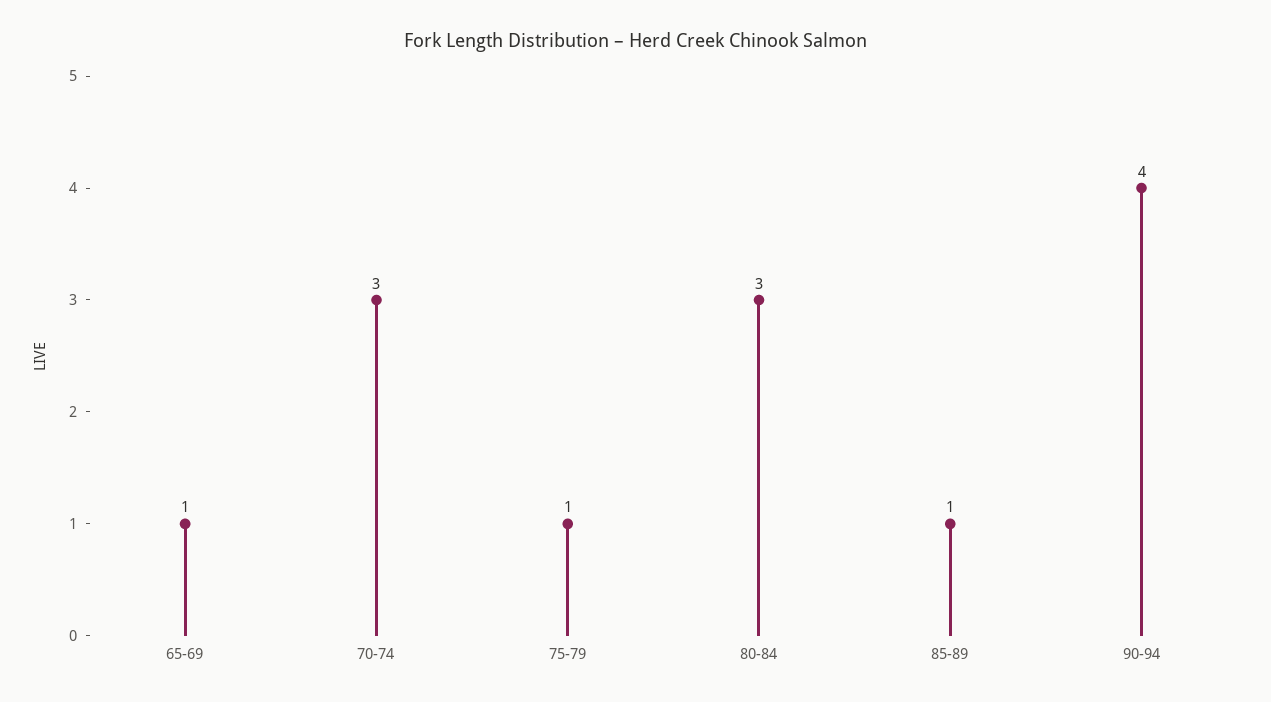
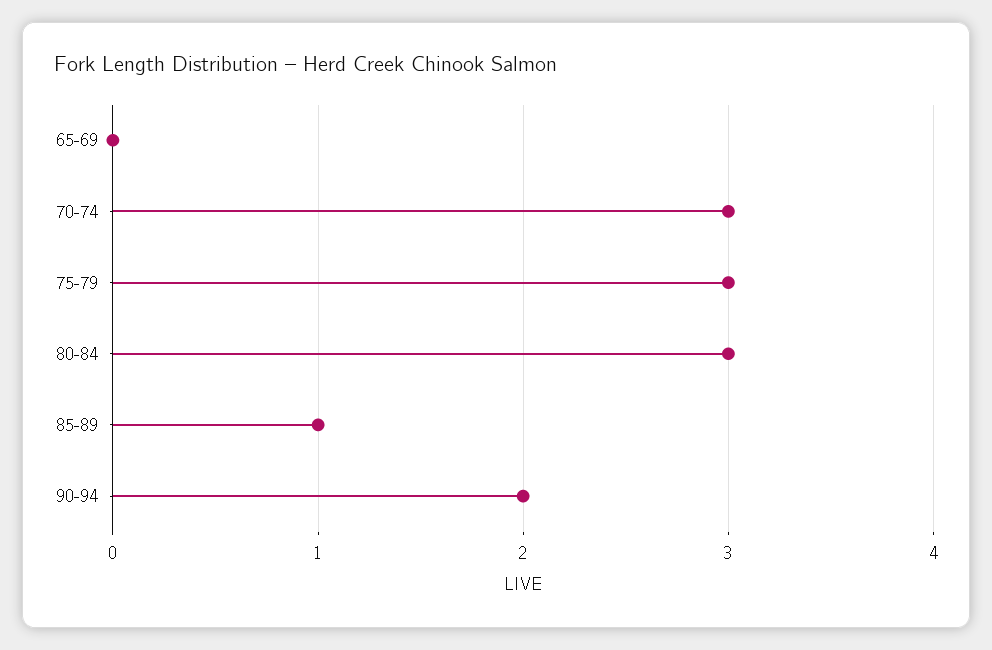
  {
-   "65-69": 1,
+   "65-69": 0,
    "70-74": 3,
-   "75-79": 1,
+   "75-79": 3,
    "80-84": 3,
    "85-89": 1,
-   "90-94": 4
+   "90-94": 2
  }

